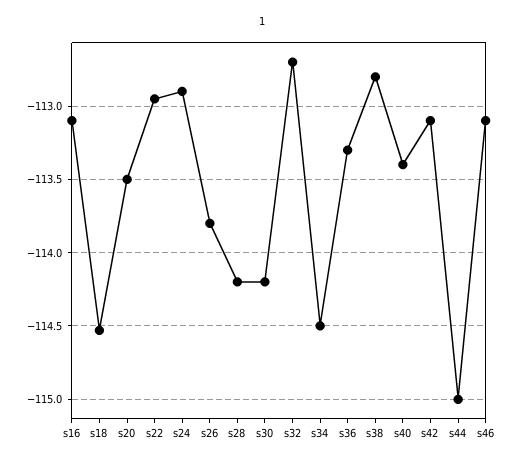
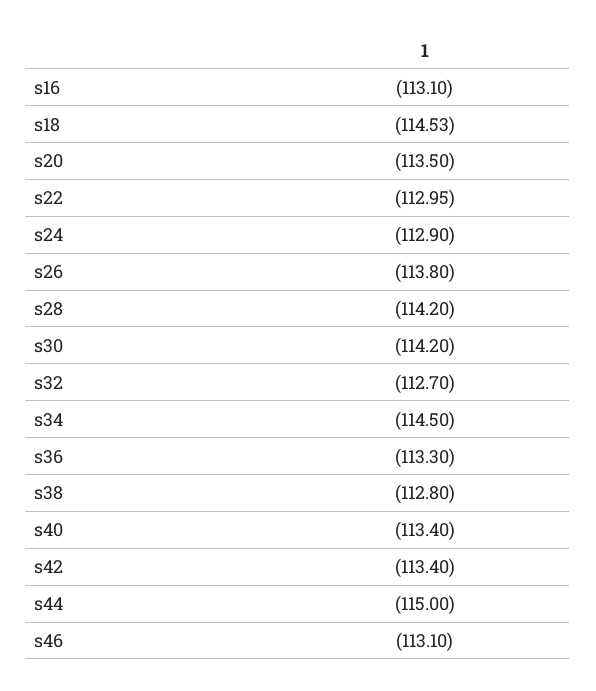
  {
    "s16": -113.1,
    "s18": -114.53,
    "s20": -113.5,
    "s22": -112.95,
    "s24": -112.9,
    "s26": -113.8,
    "s28": -114.2,
    "s30": -114.2,
    "s32": -112.7,
    "s34": -114.5,
    "s36": -113.3,
    "s38": -112.8,
    "s40": -113.4,
-   "s42": -113.1,
+   "s42": -113.4,
    "s44": -115,
    "s46": -113.1
  }

